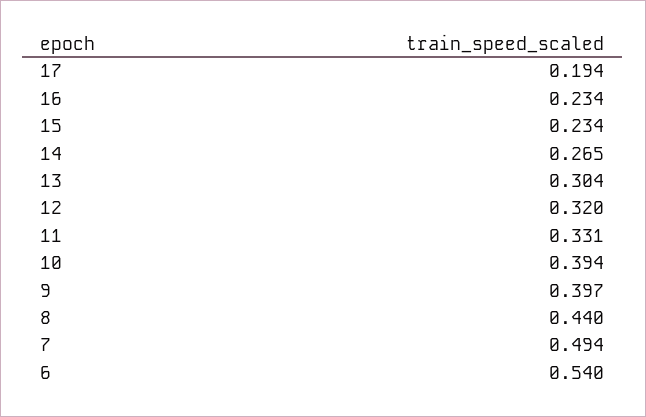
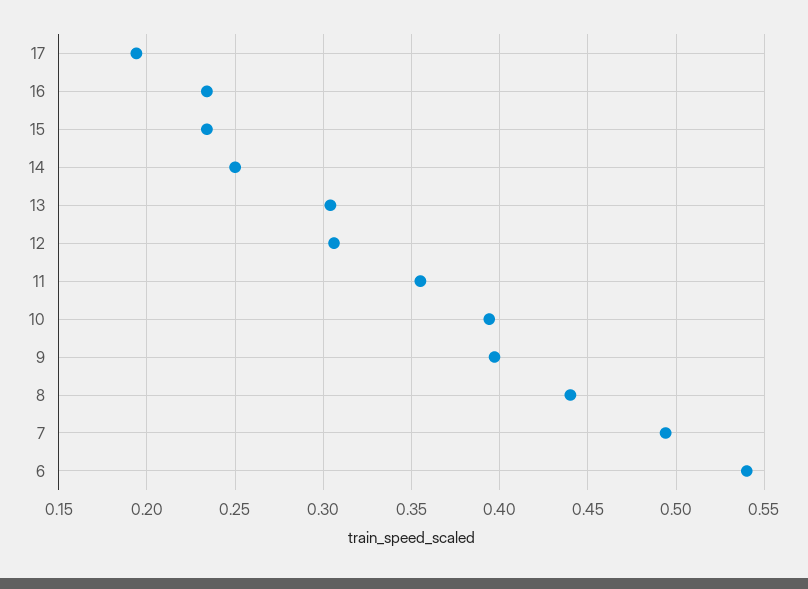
  {
    "17": 0.194,
    "16": 0.234,
    "15": 0.234,
-   "14": 0.265,
+   "14": 0.25,
    "13": 0.304,
-   "12": 0.32,
+   "12": 0.305,
-   "11": 0.331,
+   "11": 0.355,
    "10": 0.394,
    "9": 0.397,
    "8": 0.44,
    "7": 0.494,
    "6": 0.54
  }

